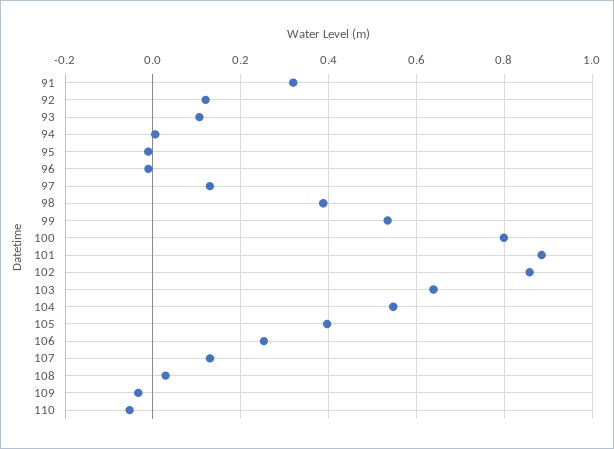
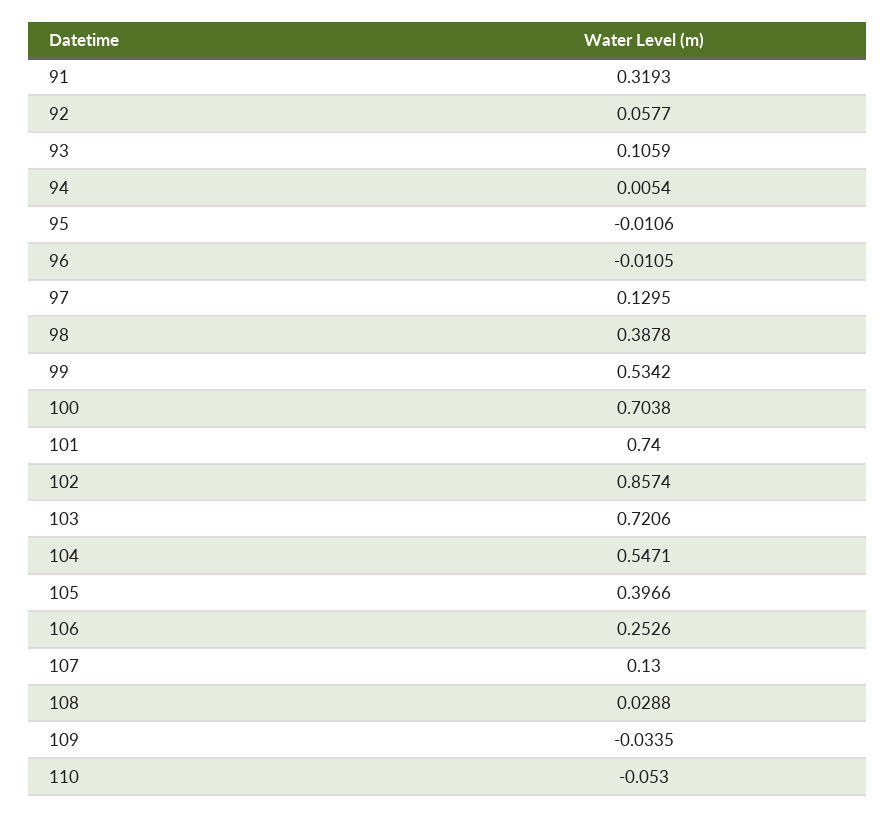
  {
    "91": 0.3193,
-   "92": 0.12,
+   "92": 0.0577,
    "93": 0.1059,
    "94": 0.0054,
    "95": -0.0106,
    "96": -0.0105,
    "97": 0.1295,
    "98": 0.3878,
    "99": 0.5342,
-   "100": 0.8,
+   "100": 0.7038,
-   "101": 0.88,
+   "101": 0.74,
    "102": 0.8574,
-   "103": 0.64,
+   "103": 0.7206,
    "104": 0.5471,
    "105": 0.3966,
    "106": 0.2526,
    "107": 0.13,
    "108": 0.0288,
    "109": -0.0335,
    "110": -0.053
  }

